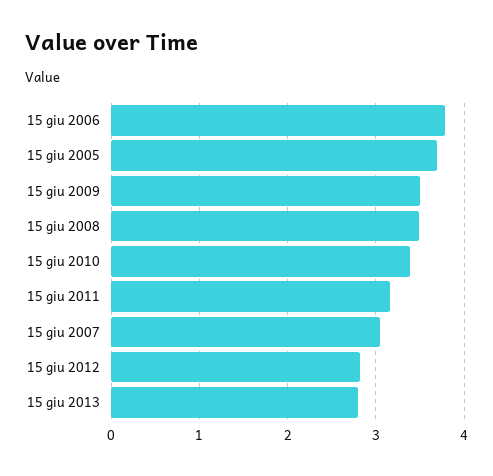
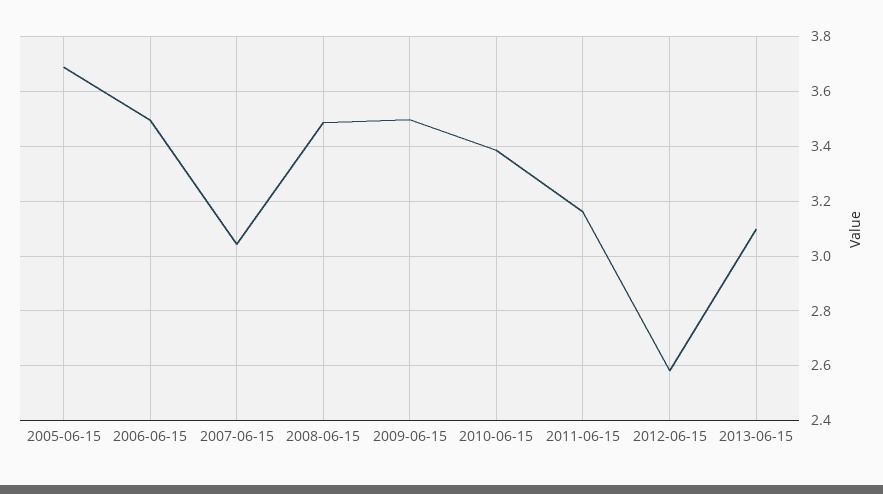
  {
-   "15 giu 2006": 3.8,
+   "15 giu 2006": 3.5,
    "15 giu 2005": 3.7,
    "15 giu 2009": 3.5,
    "15 giu 2008": 3.475,
    "15 giu 2010": 3.375,
    "15 giu 2011": 3.15,
    "15 giu 2007": 3.05,
-   "15 giu 2012": 2.8,
+   "15 giu 2012": 2.575,
-   "15 giu 2013": 2.8
+   "15 giu 2013": 3.1
  }

